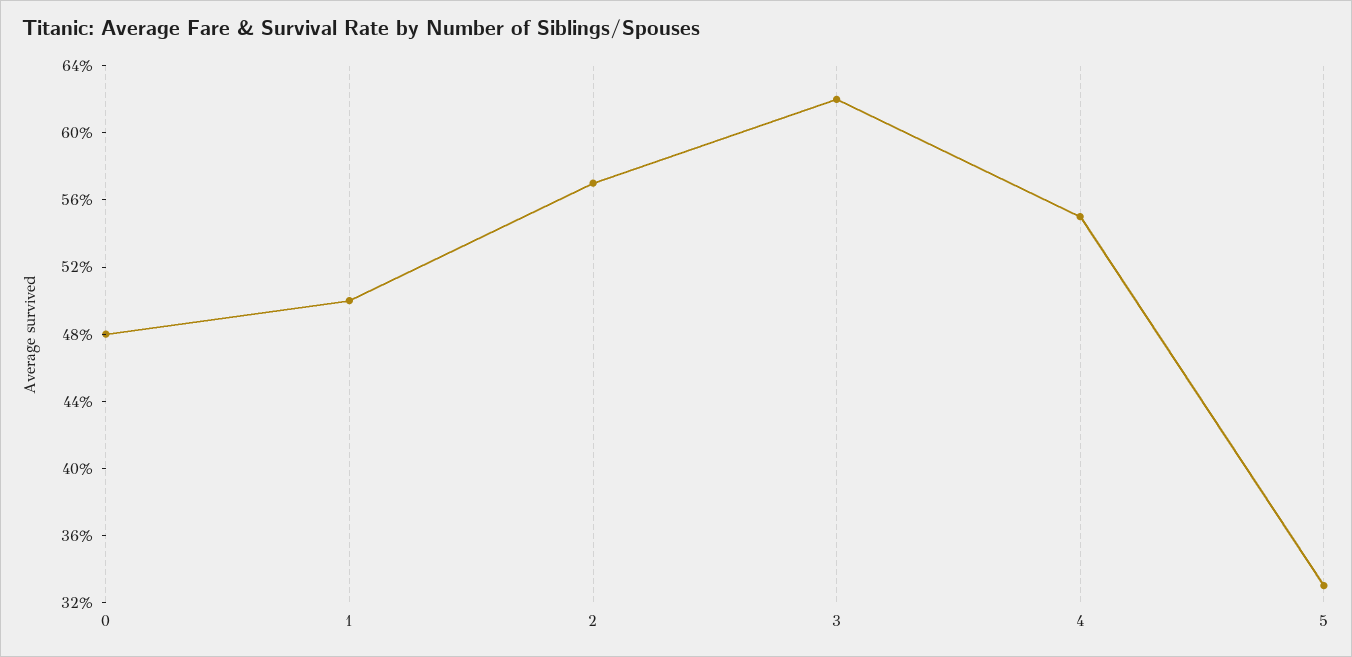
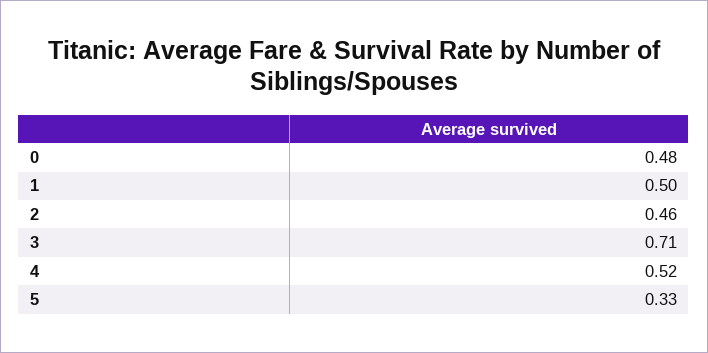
  {
    "0": 0.48,
    "1": 0.5,
-   "2": 0.57,
+   "2": 0.46,
-   "3": 0.62,
+   "3": 0.71,
-   "4": 0.55,
+   "4": 0.52,
    "5": 0.33
  }

